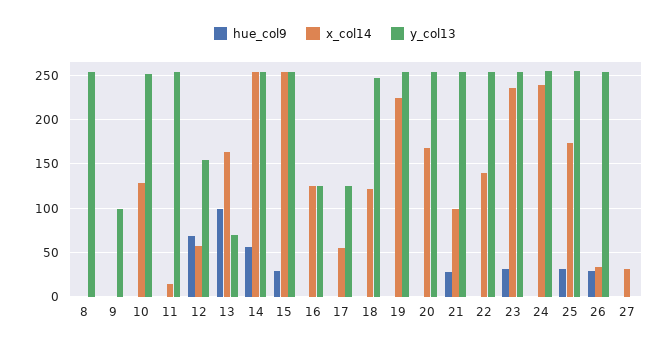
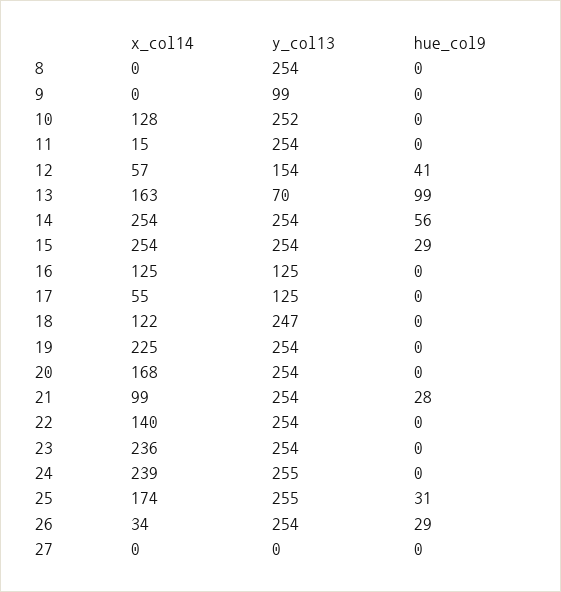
  {
    "hue_col9": {
      "8": 0,
      "9": 0,
      "10": 0,
      "11": 0,
-     "12": 70,
+     "12": 41,
      "13": 99,
      "14": 56,
      "15": 29,
      "16": 0,
      "17": 0,
      "18": 0,
      "19": 0,
      "20": 0,
      "21": 28,
      "22": 0,
-     "23": 30,
+     "23": 0,
      "24": 0,
      "25": 31,
      "26": 29,
      "27": 0
    },
    "x_col14": {
      "8": 0,
      "9": 0,
      "10": 128,
      "11": 15,
      "12": 57,
      "13": 163,
      "14": 254,
      "15": 254,
      "16": 125,
      "17": 55,
      "18": 122,
      "19": 225,
      "20": 168,
      "21": 99,
      "22": 140,
      "23": 236,
      "24": 239,
      "25": 174,
      "26": 34,
-     "27": 30
+     "27": 0
    },
    "y_col13": {
      "8": 254,
      "9": 99,
      "10": 252,
      "11": 254,
      "12": 154,
      "13": 70,
      "14": 254,
      "15": 254,
      "16": 125,
      "17": 125,
      "18": 247,
      "19": 254,
      "20": 254,
      "21": 254,
      "22": 254,
      "23": 254,
      "24": 255,
      "25": 255,
      "26": 254,
      "27": 0
    }
  }

